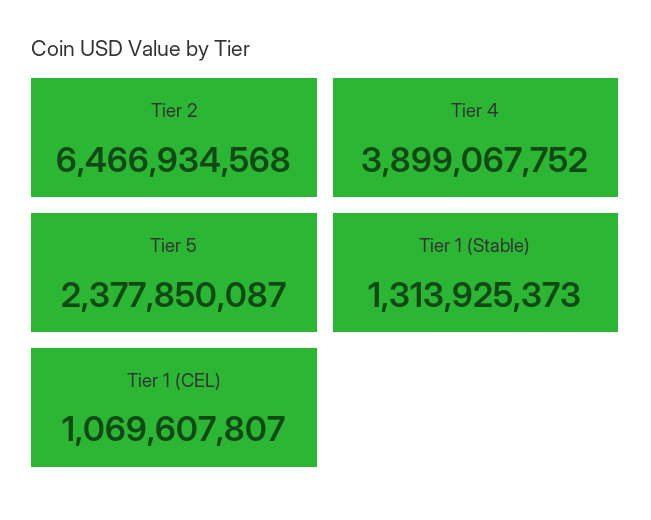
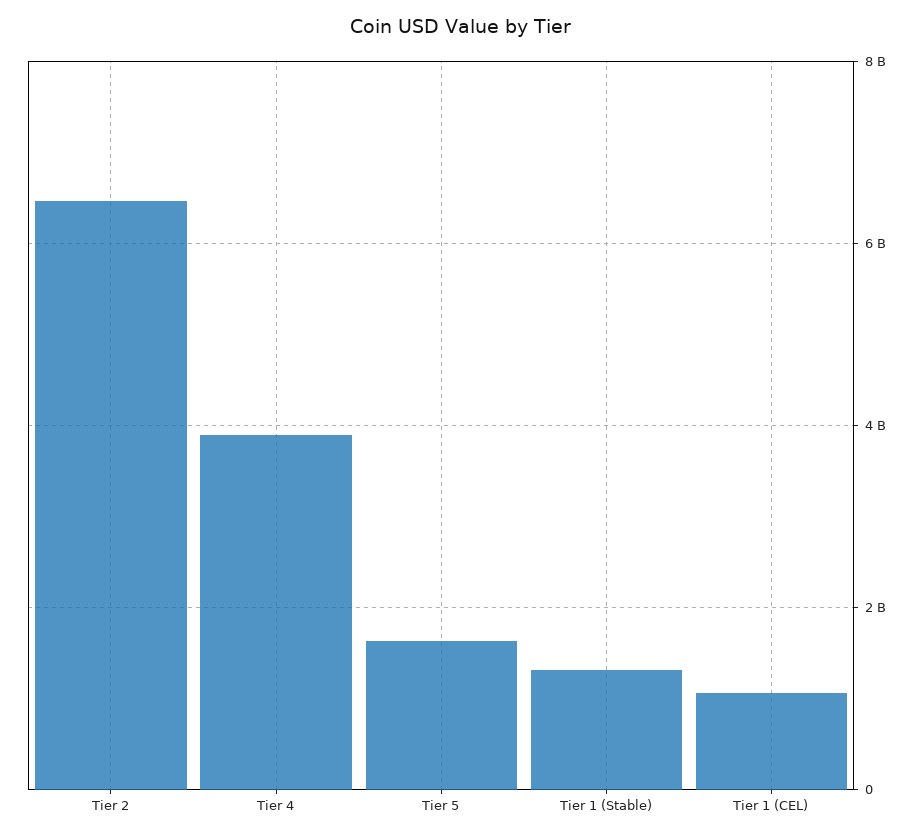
  {
    "Tier 2": 6466934568,
    "Tier 4": 3899067752,
-   "Tier 5": 2377850087,
+   "Tier 5": 1600000000,
    "Tier 1 (Stable)": 1313925373,
    "Tier 1 (CEL)": 1069607807
  }

